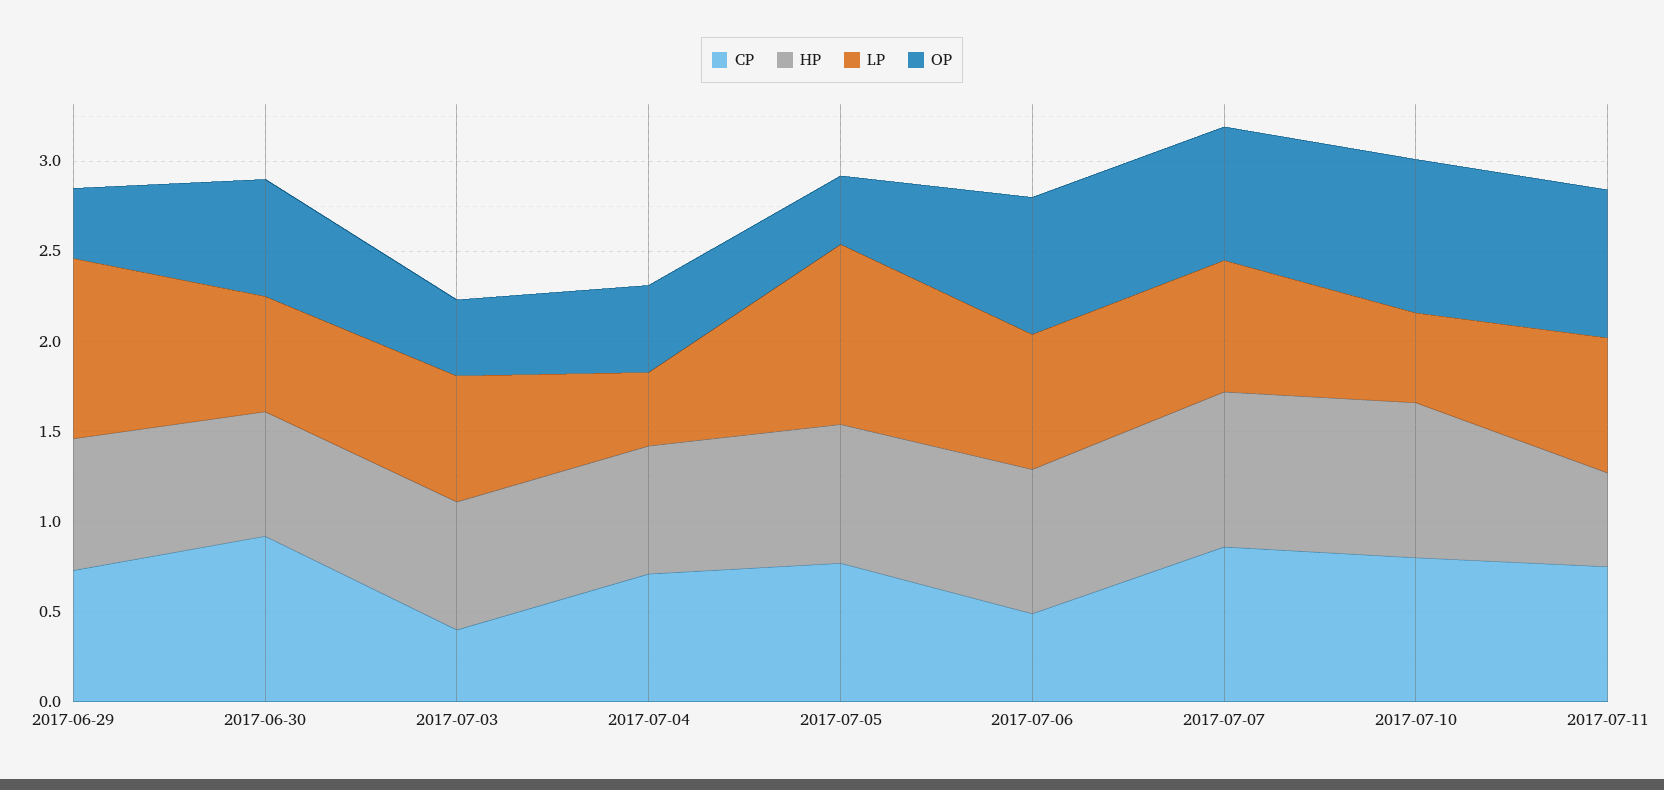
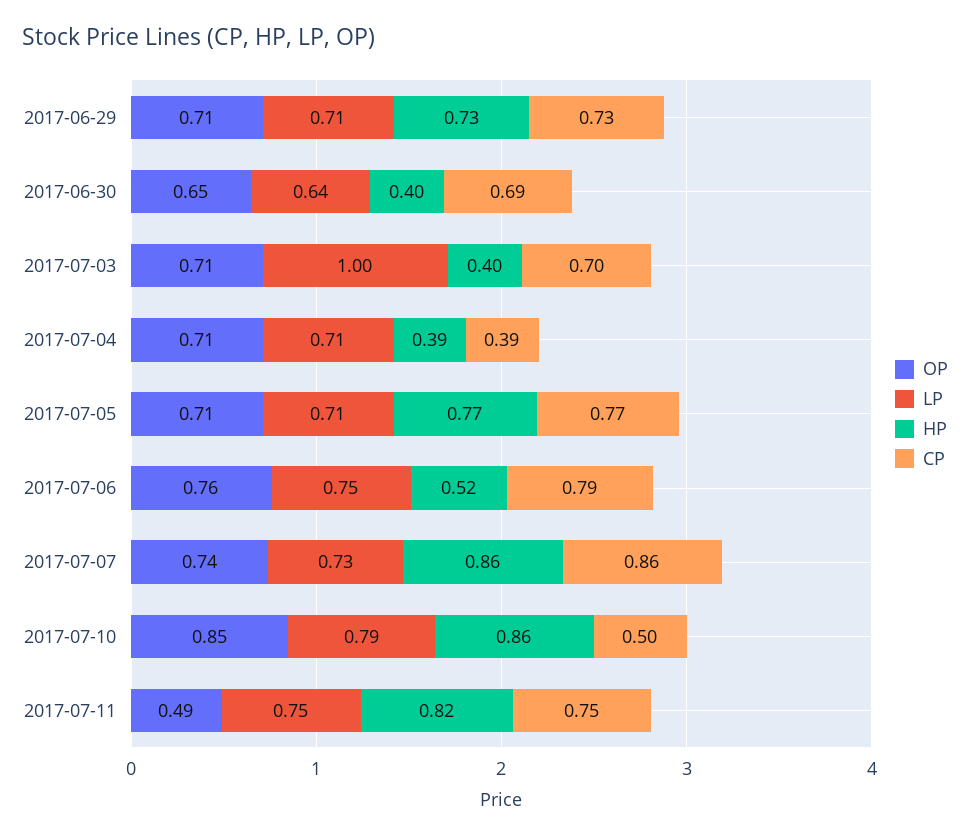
  {
    "CP": {
      "2017-06-29": 0.73,
-     "2017-06-30": 0.9,
+     "2017-06-30": 0.69,
-     "2017-07-03": 0.4,
+     "2017-07-03": 0.7,
-     "2017-07-04": 0.7,
+     "2017-07-04": 0.39,
      "2017-07-05": 0.77,
-     "2017-07-06": 0.5,
+     "2017-07-06": 0.79,
      "2017-07-07": 0.86,
-     "2017-07-10": 0.8,
+     "2017-07-10": 0.5,
      "2017-07-11": 0.75
    },
    "HP": {
      "2017-06-29": 0.73,
-     "2017-06-30": 0.7,
+     "2017-06-30": 0.4,
-     "2017-07-03": 0.7,
+     "2017-07-03": 0.4,
-     "2017-07-04": 0.7,
+     "2017-07-04": 0.39,
      "2017-07-05": 0.77,
-     "2017-07-06": 0.8,
+     "2017-07-06": 0.52,
      "2017-07-07": 0.86,
      "2017-07-10": 0.86,
-     "2017-07-11": 0.5
+     "2017-07-11": 0.82
    },
    "LP": {
-     "2017-06-29": 1,
+     "2017-06-29": 0.71,
      "2017-06-30": 0.64,
-     "2017-07-03": 0.7,
+     "2017-07-03": 1,
-     "2017-07-04": 0.4,
+     "2017-07-04": 0.71,
-     "2017-07-05": 1,
+     "2017-07-05": 0.71,
      "2017-07-06": 0.75,
      "2017-07-07": 0.73,
-     "2017-07-10": 0.5,
+     "2017-07-10": 0.79,
      "2017-07-11": 0.75
    },
    "OP": {
-     "2017-06-29": 0.4,
+     "2017-06-29": 0.71,
      "2017-06-30": 0.65,
-     "2017-07-03": 0.4,
+     "2017-07-03": 0.71,
-     "2017-07-04": 0.5,
+     "2017-07-04": 0.71,
-     "2017-07-05": 0.4,
+     "2017-07-05": 0.71,
      "2017-07-06": 0.76,
      "2017-07-07": 0.74,
      "2017-07-10": 0.85,
-     "2017-07-11": 0.8
+     "2017-07-11": 0.49
    }
  }

